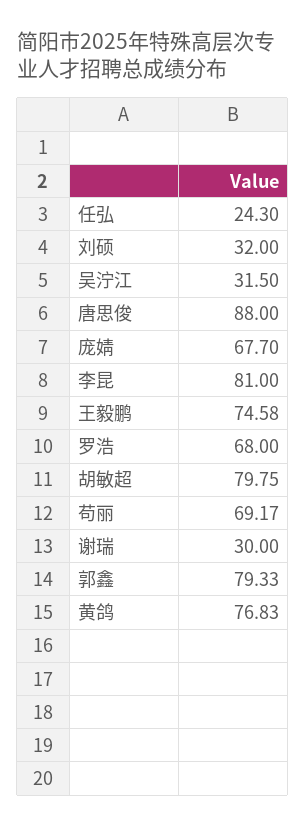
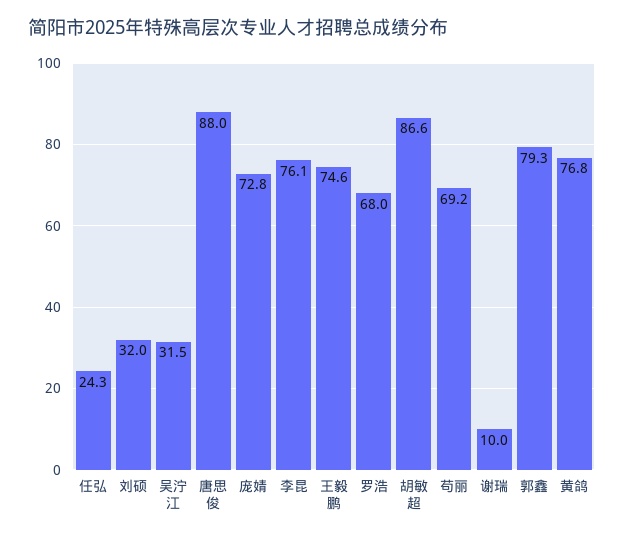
  {
    "任弘": 24.3,
    "刘硕": 32,
    "吴泞江": 31.5,
    "唐思俊": 88,
-   "庞婧": 67.7,
+   "庞婧": 72.8,
-   "李昆": 81,
+   "李昆": 76.1,
    "王毅鹏": 74.58,
    "罗浩": 68,
-   "胡敏超": 79.75,
+   "胡敏超": 86.6,
    "苟丽": 69.17,
-   "谢瑞": 30,
+   "谢瑞": 10,
    "郭鑫": 79.33,
    "黄鸽": 76.83
  }

